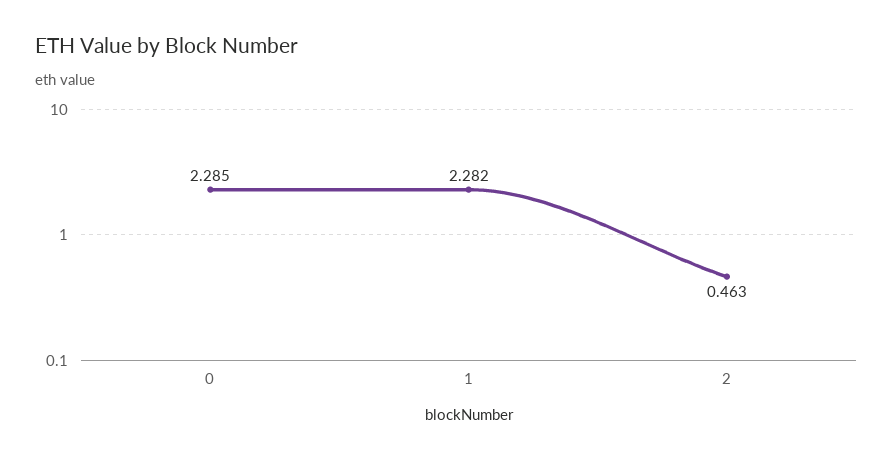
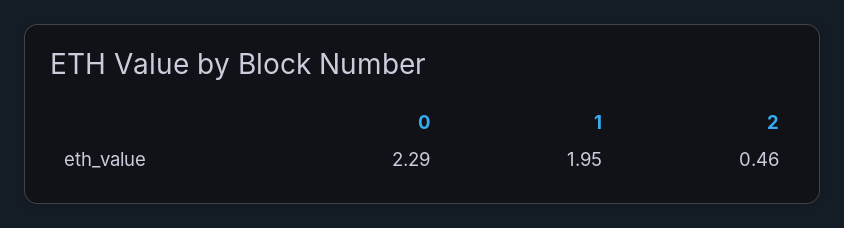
  {
    "0": 2.285,
-   "1": 2.282,
+   "1": 1.95,
    "2": 0.463
  }

